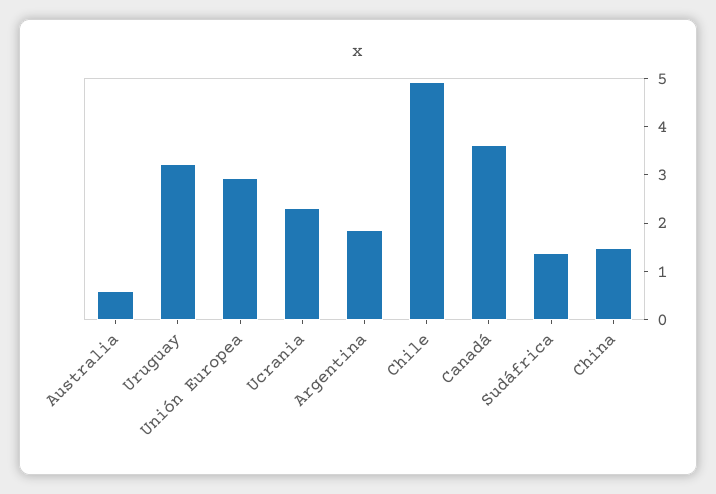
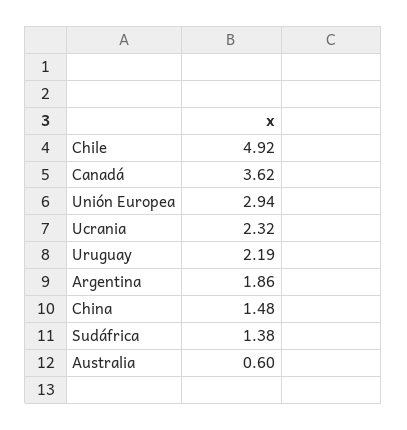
  {
    "Australia": 0.6,
-   "Uruguay": 3.2,
+   "Uruguay": 2.19,
    "Unión Europea": 2.94,
    "Ucrania": 2.32,
    "Argentina": 1.86,
    "Chile": 4.92,
    "Canadá": 3.62,
    "Sudáfrica": 1.38,
    "China": 1.48
  }

